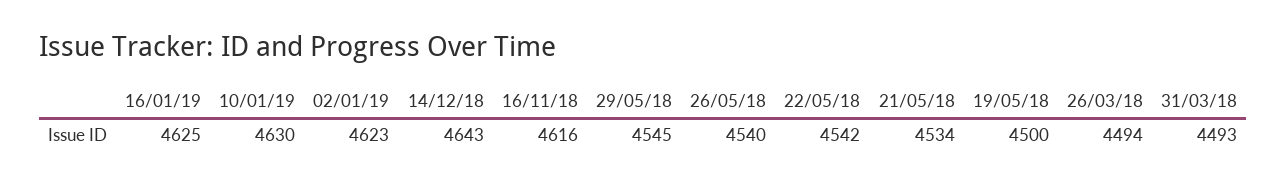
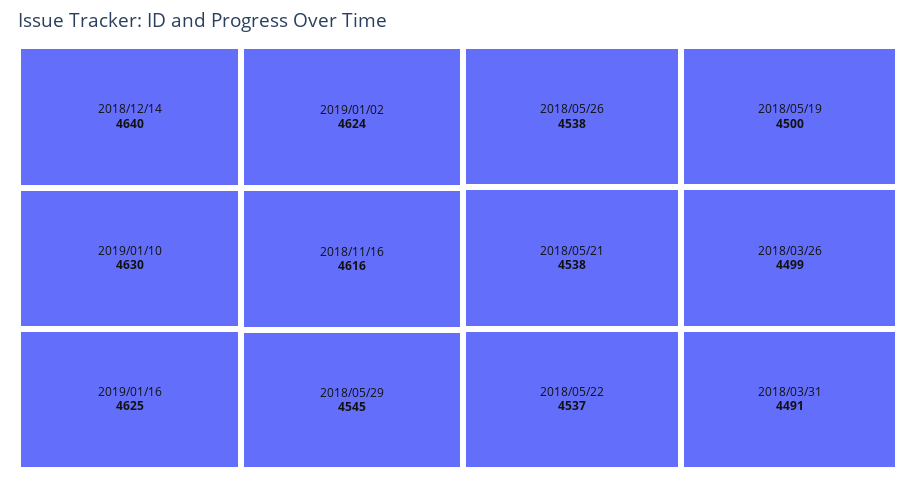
  {
    "16/01/19": 4625,
    "10/01/19": 4630,
-   "02/01/19": 4623,
+   "02/01/19": 4624,
-   "14/12/18": 4643,
+   "14/12/18": 4640,
    "16/11/18": 4616,
    "29/05/18": 4545,
-   "26/05/18": 4540,
+   "26/05/18": 4538,
-   "22/05/18": 4542,
+   "22/05/18": 4537,
-   "21/05/18": 4534,
+   "21/05/18": 4538,
    "19/05/18": 4500,
-   "26/03/18": 4494,
+   "26/03/18": 4499,
-   "31/03/18": 4493
+   "31/03/18": 4491
  }

